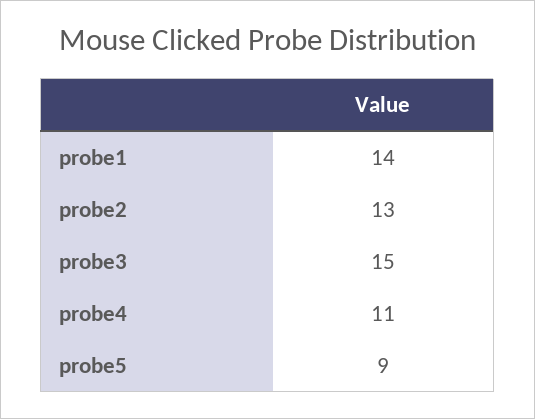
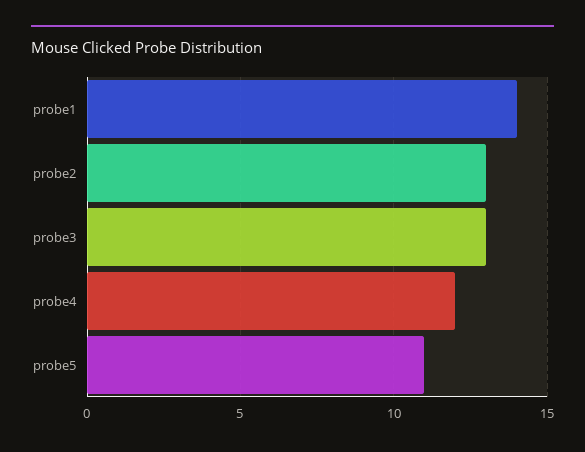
  {
    "probe1": 14,
    "probe2": 13,
-   "probe3": 15,
+   "probe3": 13,
-   "probe4": 11,
+   "probe4": 12,
-   "probe5": 9
+   "probe5": 11
  }

